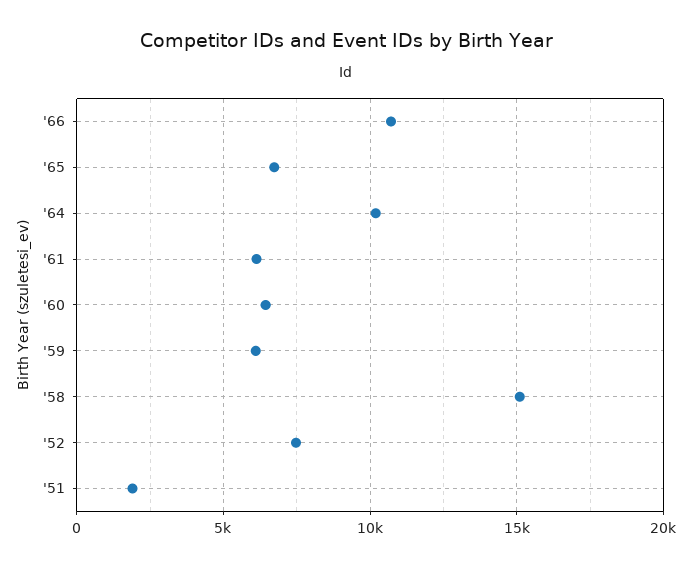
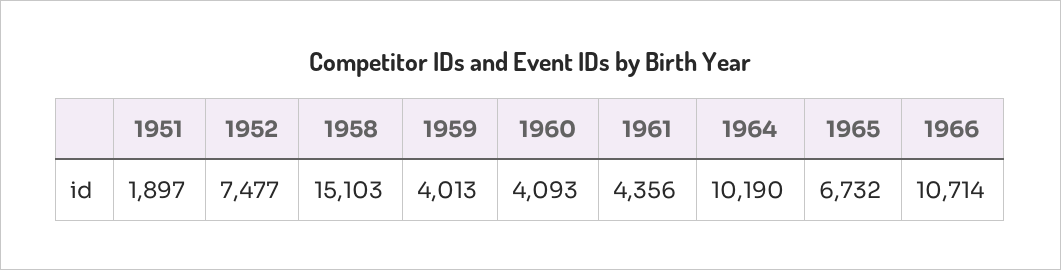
  {
    "'66": 10714,
    "'65": 6732,
    "'64": 10190,
-   "'61": 6000,
+   "'61": 4356,
-   "'60": 6500,
+   "'60": 4093,
-   "'59": 6000,
+   "'59": 4013,
    "'58": 15103,
    "'52": 7477,
    "'51": 1897
  }

